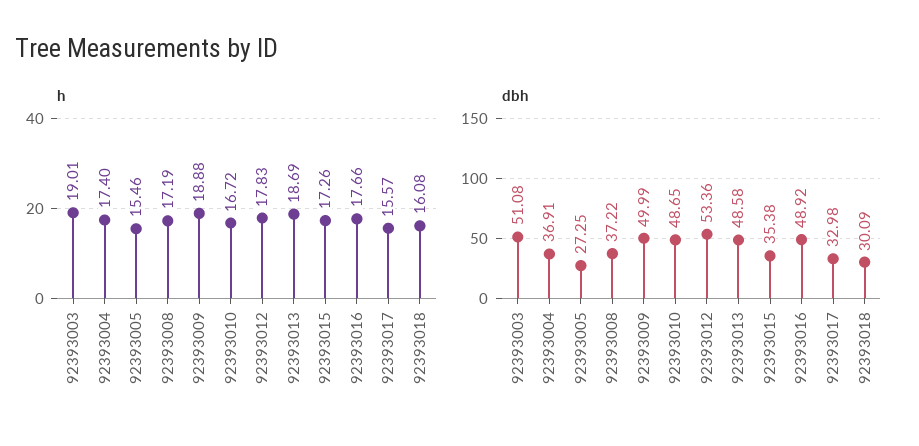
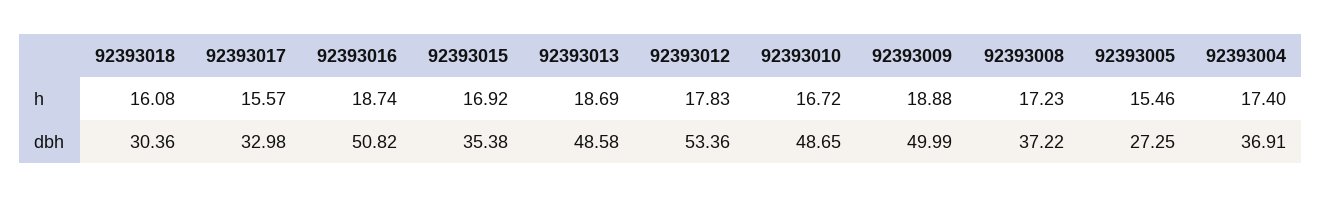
  {
    "h": {
-     "92393003": 19.01,
      "92393004": 17.4,
      "92393005": 15.46,
-     "92393008": 17.19,
+     "92393008": 17.23,
      "92393009": 18.88,
      "92393010": 16.72,
      "92393012": 17.83,
      "92393013": 18.69,
-     "92393015": 17.26,
+     "92393015": 16.92,
-     "92393016": 17.66,
+     "92393016": 18.74,
      "92393017": 15.57,
      "92393018": 16.08
    },
    "dbh": {
-     "92393003": 51.08,
      "92393004": 36.91,
      "92393005": 27.25,
      "92393008": 37.22,
      "92393009": 49.99,
      "92393010": 48.65,
      "92393012": 53.36,
      "92393013": 48.58,
      "92393015": 35.38,
-     "92393016": 48.92,
+     "92393016": 50.82,
      "92393017": 32.98,
-     "92393018": 30.09
+     "92393018": 30.36
    }
  }

